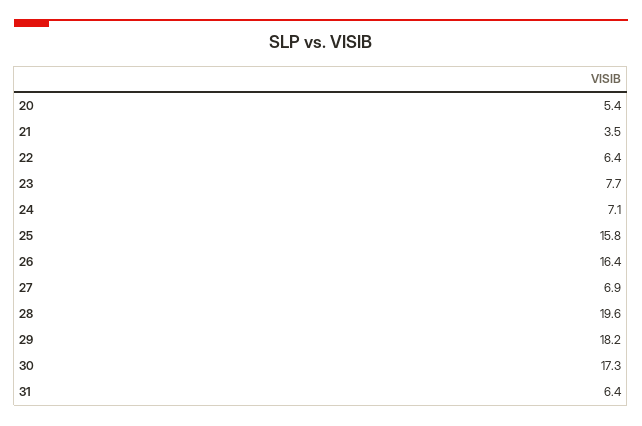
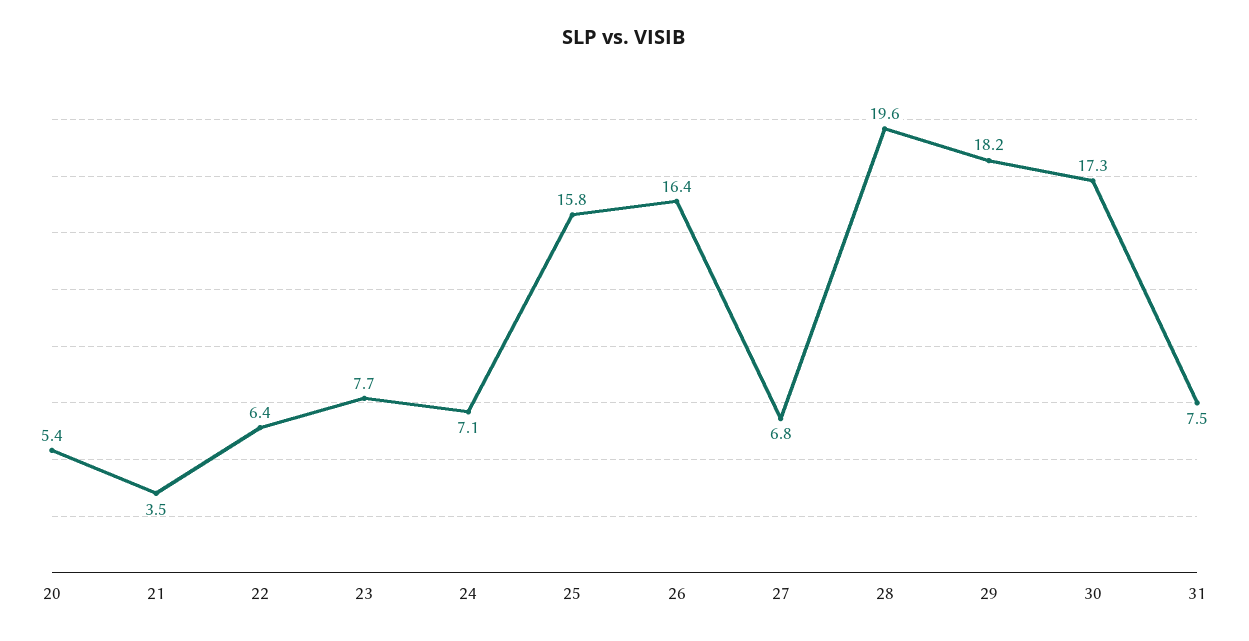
  {
    "20": 5.4,
    "21": 3.5,
    "22": 6.4,
    "23": 7.7,
    "24": 7.1,
    "25": 15.8,
    "26": 16.4,
-   "27": 6.9,
+   "27": 6.8,
    "28": 19.6,
    "29": 18.2,
    "30": 17.3,
-   "31": 6.4
+   "31": 7.5
  }

